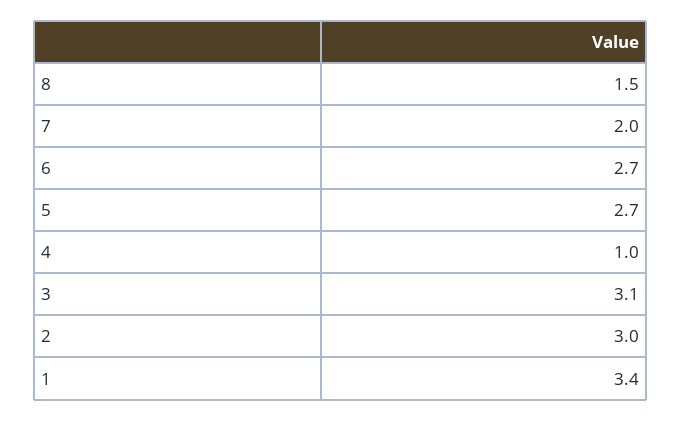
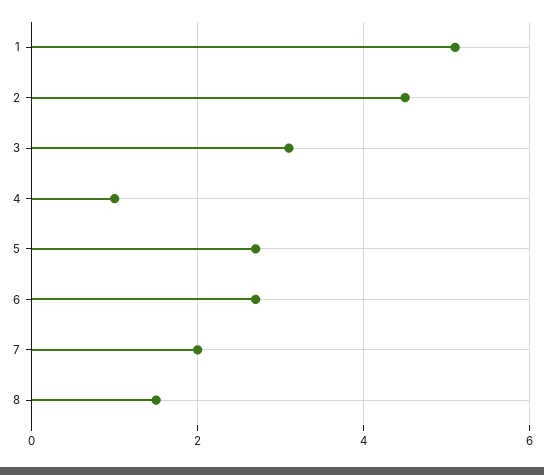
  {
    "8": 1.5,
    "7": 2,
    "6": 2.7,
    "5": 2.7,
    "4": 1,
    "3": 3.1,
-   "2": 3,
+   "2": 4.5,
-   "1": 3.4
+   "1": 5
  }

